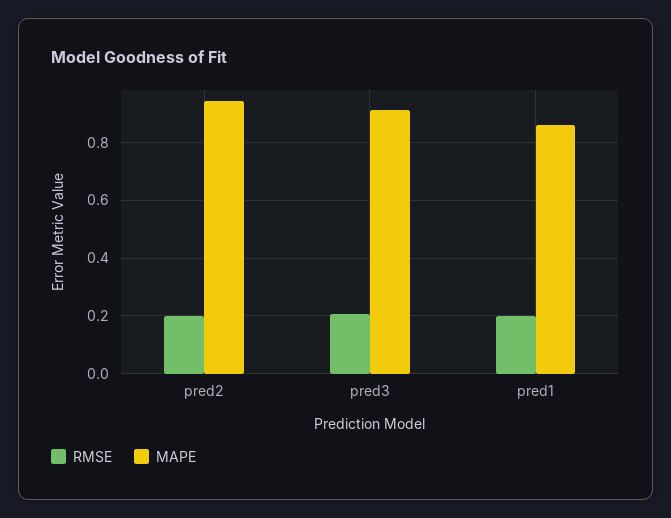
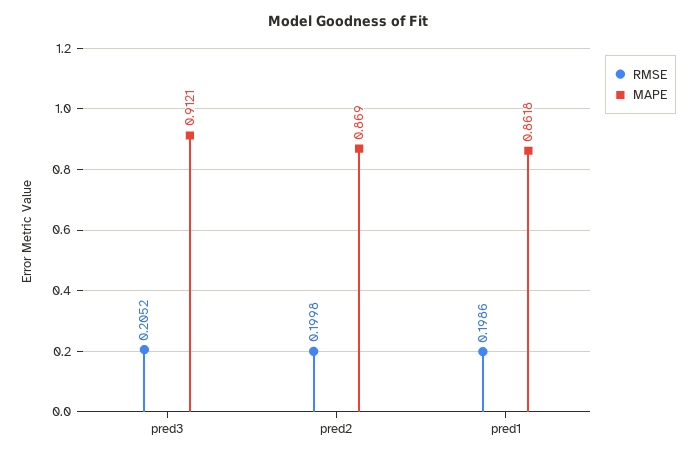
  {
    "RMSE": {
      "pred2": 0.1998,
      "pred3": 0.2052,
      "pred1": 0.1986
    },
    "MAPE": {
-     "pred2": 0.95,
+     "pred2": 0.869,
      "pred3": 0.9121,
      "pred1": 0.8618
    }
  }

